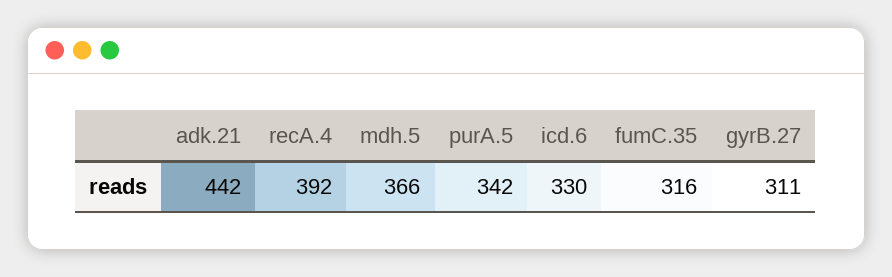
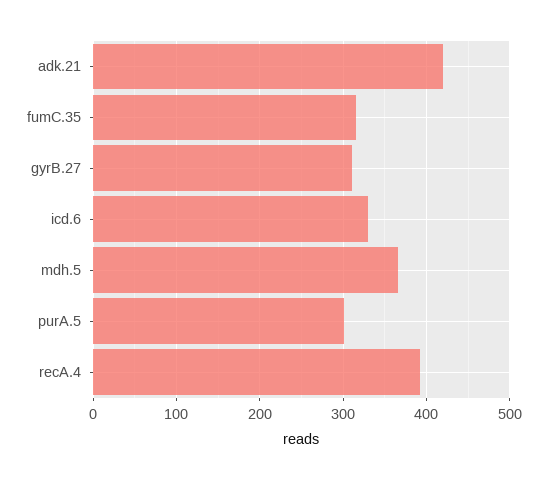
  {
-   "adk.21": 442,
+   "adk.21": 420,
    "recA.4": 392,
    "mdh.5": 366,
-   "purA.5": 342,
+   "purA.5": 300,
    "icd.6": 330,
    "fumC.35": 316,
    "gyrB.27": 311
  }

